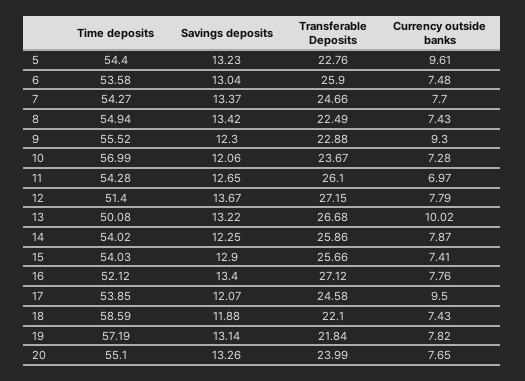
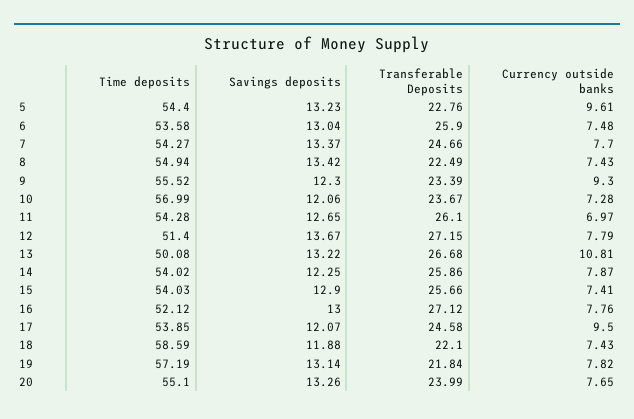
  {
    "Time deposits": {
      "5": 54.4,
      "6": 53.58,
      "7": 54.27,
      "8": 54.94,
      "9": 55.52,
      "10": 56.99,
      "11": 54.28,
      "12": 51.4,
      "13": 50.08,
      "14": 54.02,
      "15": 54.03,
      "16": 52.12,
      "17": 53.85,
      "18": 58.59,
      "19": 57.19,
      "20": 55.1
    },
    "Savings deposits": {
      "5": 13.23,
      "6": 13.04,
      "7": 13.37,
      "8": 13.42,
      "9": 12.3,
      "10": 12.06,
      "11": 12.65,
      "12": 13.67,
      "13": 13.22,
      "14": 12.25,
      "15": 12.9,
-     "16": 13.4,
+     "16": 13,
      "17": 12.07,
      "18": 11.88,
      "19": 13.14,
      "20": 13.26
    },
    "Transferable Deposits": {
      "5": 22.76,
      "6": 25.9,
      "7": 24.66,
      "8": 22.49,
-     "9": 22.88,
+     "9": 23.39,
      "10": 23.67,
      "11": 26.1,
      "12": 27.15,
      "13": 26.68,
      "14": 25.86,
      "15": 25.66,
      "16": 27.12,
      "17": 24.58,
      "18": 22.1,
      "19": 21.84,
      "20": 23.99
    },
    "Currency outside banks": {
      "5": 9.61,
      "6": 7.48,
      "7": 7.7,
      "8": 7.43,
      "9": 9.3,
      "10": 7.28,
      "11": 6.97,
      "12": 7.79,
-     "13": 10.02,
+     "13": 10.81,
      "14": 7.87,
      "15": 7.41,
      "16": 7.76,
      "17": 9.5,
      "18": 7.43,
      "19": 7.82,
      "20": 7.65
    }
  }

